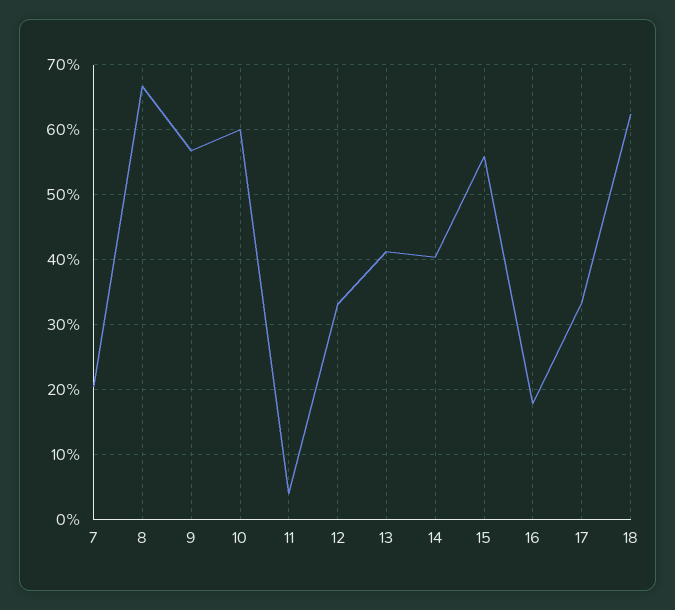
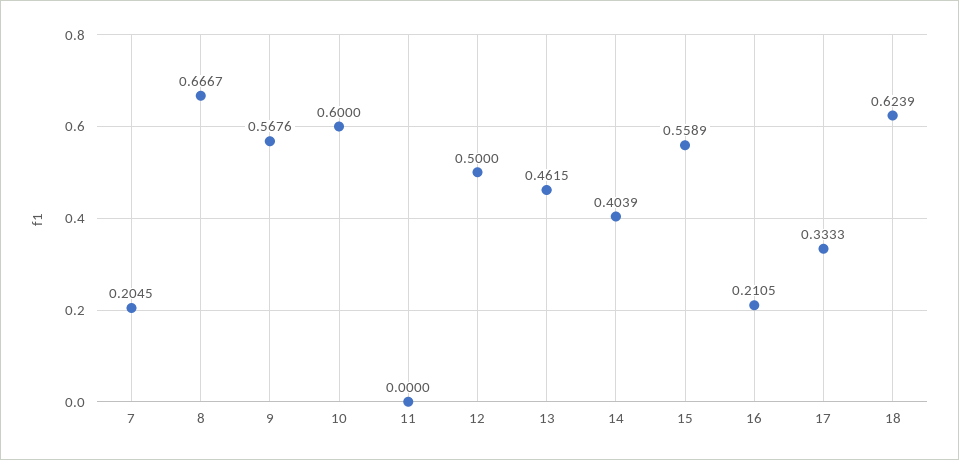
  {
    "7": 0.2045,
    "8": 0.6667,
    "9": 0.5676,
    "10": 0.6,
-   "11": 0.04,
+   "11": 0,
-   "12": 0.33,
+   "12": 0.5,
-   "13": 0.41,
+   "13": 0.4615,
    "14": 0.4039,
    "15": 0.5589,
-   "16": 0.18,
+   "16": 0.2105,
    "17": 0.3333,
    "18": 0.6239
  }

